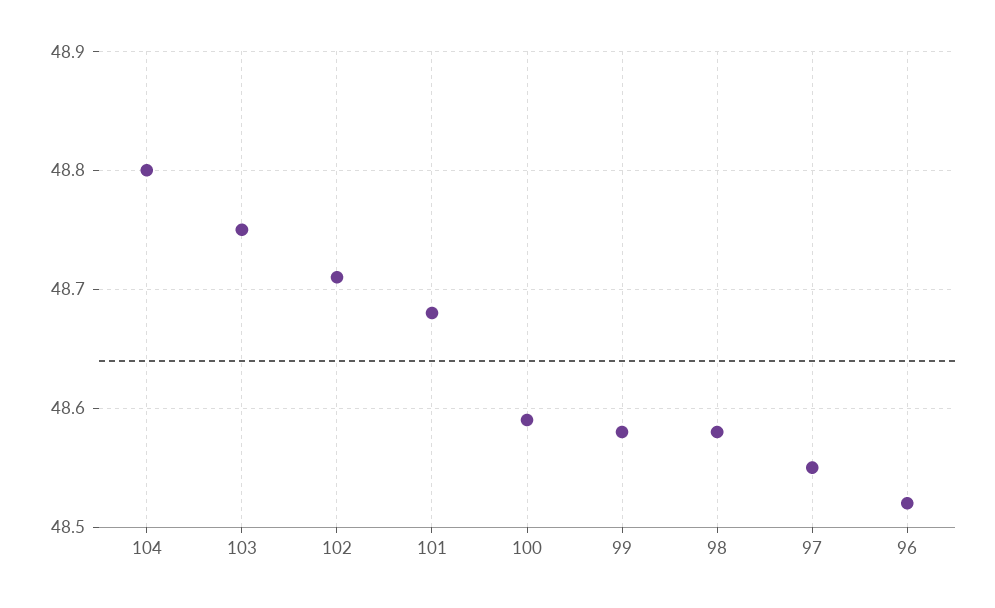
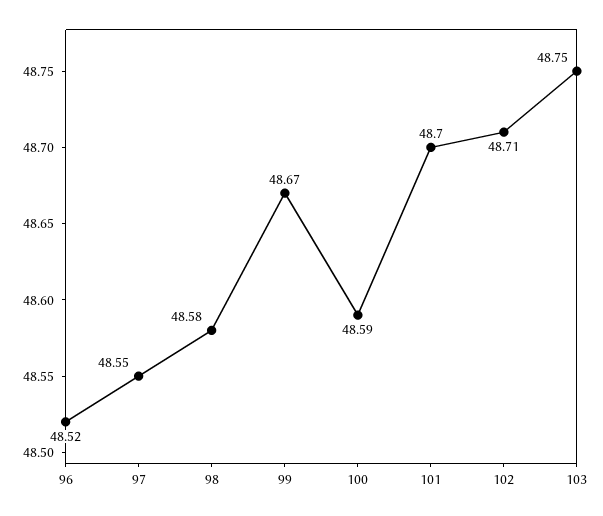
  {
-   "104": 48.8,
    "103": 48.75,
    "102": 48.71,
-   "101": 48.68,
+   "101": 48.7,
    "100": 48.59,
-   "99": 48.58,
+   "99": 48.67,
    "98": 48.58,
    "97": 48.55,
    "96": 48.52
  }

